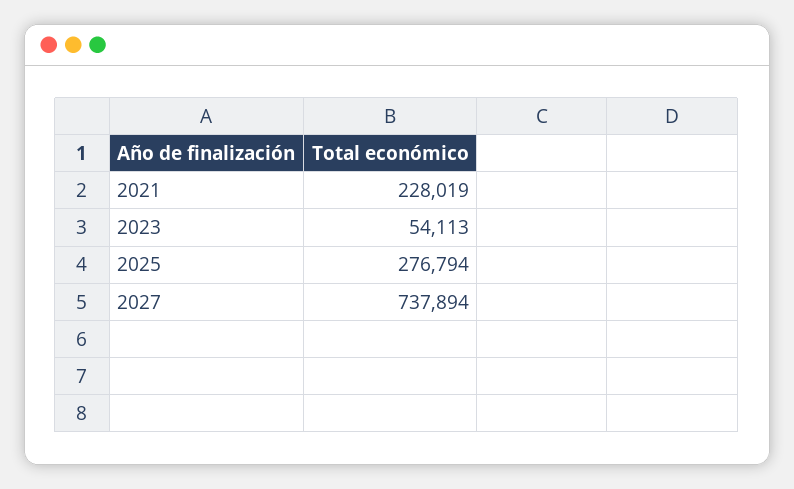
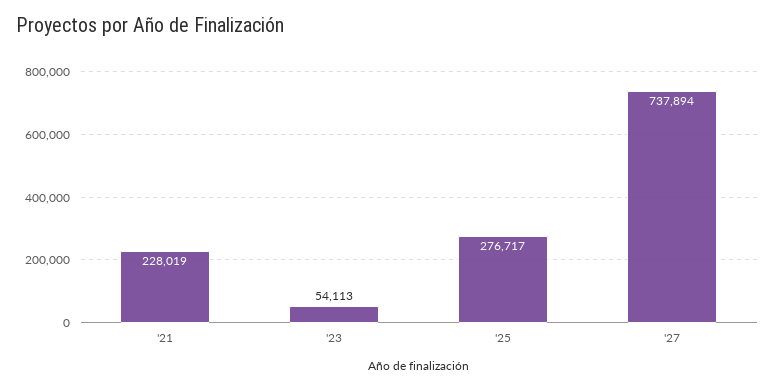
  {
    "2021": 228019,
    "2023": 54113,
-   "2025": 276794,
+   "2025": 276717,
    "2027": 737894
  }

